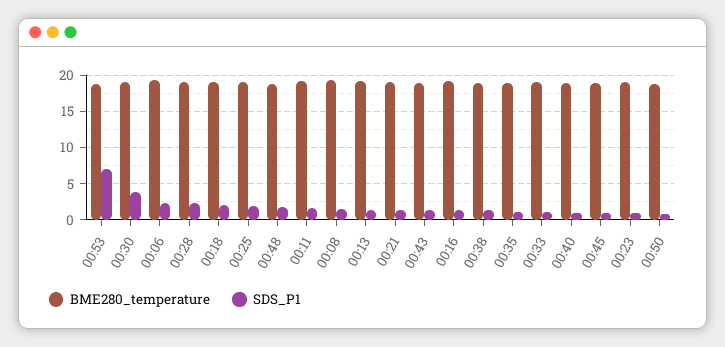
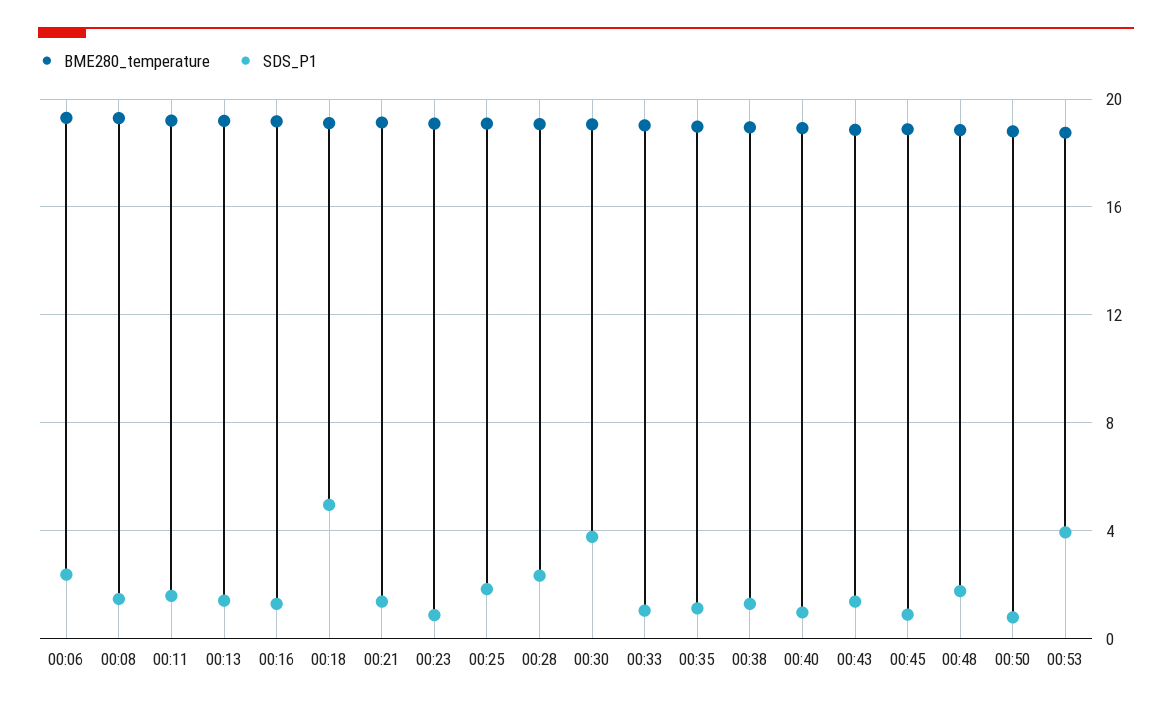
  {
    "BME280_temperature": {
      "00:53": 19,
      "00:30": 19,
      "00:06": 19.5,
      "00:28": 19,
      "00:18": 19,
      "00:25": 19,
      "00:48": 19,
      "00:11": 19,
      "00:08": 19.5,
      "00:13": 19,
      "00:21": 19,
      "00:43": 19,
      "00:16": 19,
      "00:38": 19,
      "00:35": 19,
      "00:33": 19,
      "00:40": 19,
      "00:45": 19,
      "00:23": 19,
      "00:50": 19
    },
    "SDS_P1": {
-     "00:53": 7,
+     "00:53": 4,
      "00:30": 4,
      "00:06": 2.5,
      "00:28": 2.5,
-     "00:18": 2,
+     "00:18": 5,
      "00:25": 2,
      "00:48": 2,
      "00:11": 1.5,
      "00:08": 1.5,
      "00:13": 1.5,
      "00:21": 1.5,
      "00:43": 1.5,
      "00:16": 1.5,
      "00:38": 1.5,
      "00:35": 1,
      "00:33": 1,
      "00:40": 1,
      "00:45": 1,
      "00:23": 1,
      "00:50": 1
    }
  }

